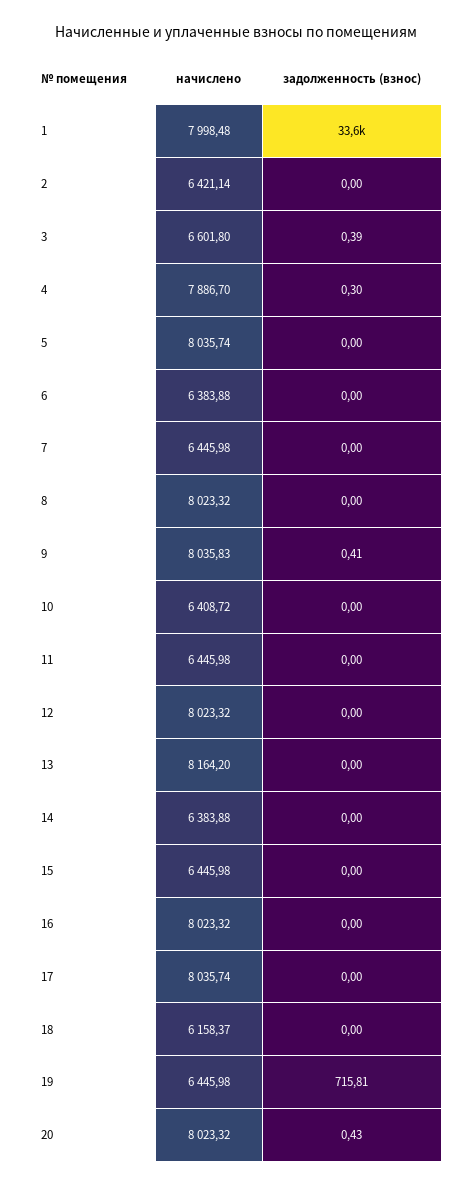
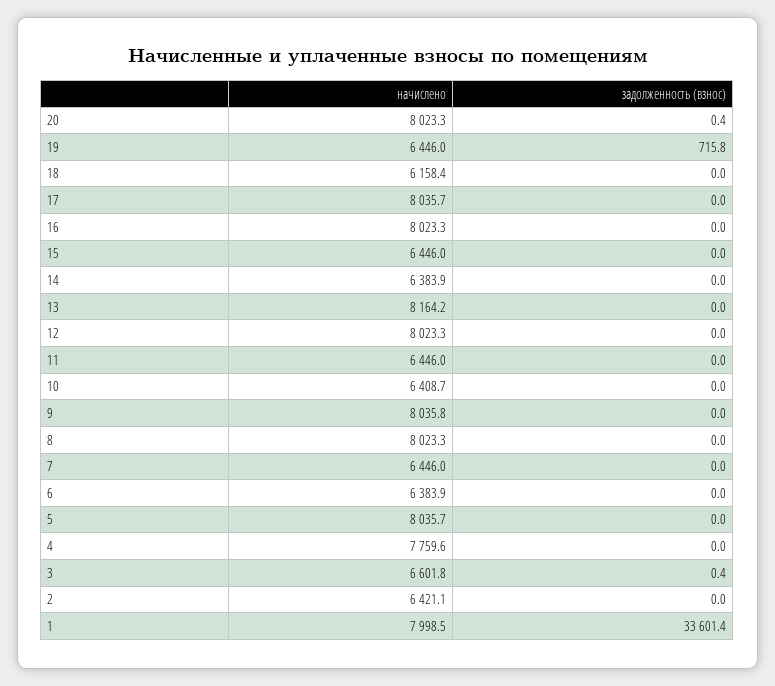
  {
    "начислено": {
      "1": 7998.48,
      "2": 6421.14,
      "3": 6601.8,
-     "4": 7886.7,
+     "4": 7759.6,
      "5": 8035.74,
      "6": 6383.88,
      "7": 6445.98,
      "8": 8023.32,
      "9": 8035.83,
      "10": 6408.72,
      "11": 6445.98,
      "12": 8023.32,
      "13": 8164.2,
      "14": 6383.88,
      "15": 6445.98,
      "16": 8023.32,
      "17": 8035.74,
      "18": 6158.37,
      "19": 6445.98,
      "20": 8023.32
    },
    "задолженность (взнос)": {
      "1": 33601.4,
      "2": 0,
      "3": 0.39,
-     "4": 0.3,
+     "4": 0,
      "5": 0,
      "6": 0,
      "7": 0,
      "8": 0,
-     "9": 0.41,
+     "9": 0,
      "10": 0,
      "11": 0,
      "12": 0,
      "13": 0,
      "14": 0,
      "15": 0,
      "16": 0,
      "17": 0,
      "18": 0,
      "19": 715.81,
      "20": 0.43
    }
  }

